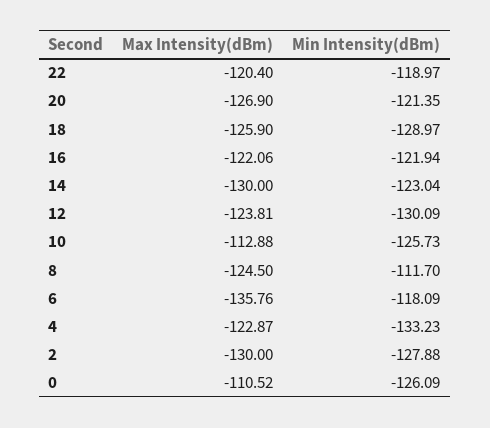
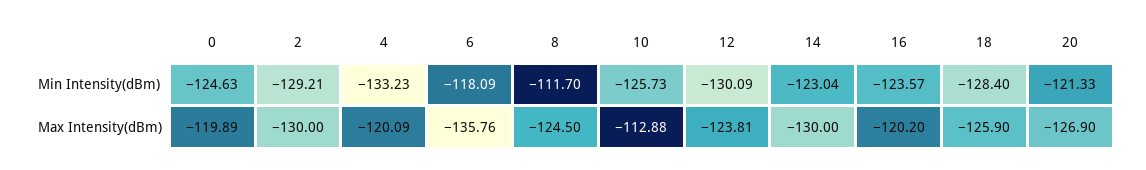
  {
    "Max Intensity(dBm)": {
-     "22": -120.4,
      "20": -126.9,
      "18": -125.9,
-     "16": -122.06,
+     "16": -120.2,
      "14": -130,
      "12": -123.81,
      "10": -112.88,
      "8": -124.5,
      "6": -135.76,
-     "4": -122.87,
+     "4": -120.09,
      "2": -130,
-     "0": -110.52
+     "0": -119.89
    },
    "Min Intensity(dBm)": {
-     "22": -118.97,
-     "20": -121.35,
+     "20": -121.33,
-     "18": -128.97,
+     "18": -128.4,
-     "16": -121.94,
+     "16": -123.57,
      "14": -123.04,
      "12": -130.09,
      "10": -125.73,
      "8": -111.7,
      "6": -118.09,
      "4": -133.23,
-     "2": -127.88,
+     "2": -129.21,
-     "0": -126.09
+     "0": -124.63
    }
  }

